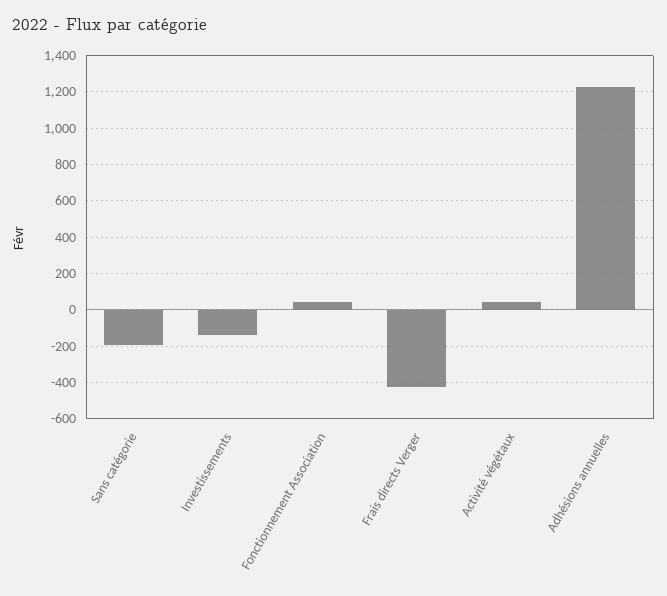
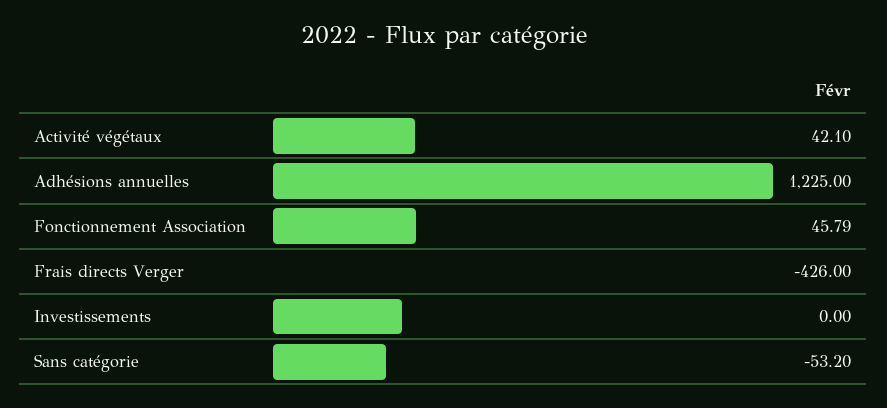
  {
-   "Sans catégorie": -200,
+   "Sans catégorie": -53.2,
-   "Investissements": -150,
+   "Investissements": 0,
    "Fonctionnement Association": 45.79,
    "Frais directs Verger": -426,
    "Activité végétaux": 42.1,
    "Adhésions annuelles": 1225
  }

